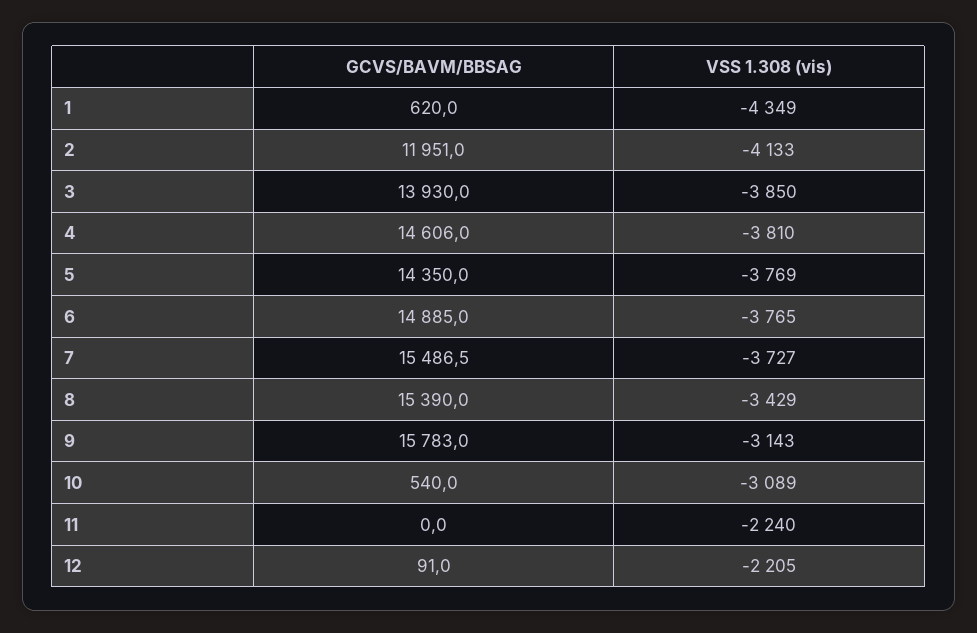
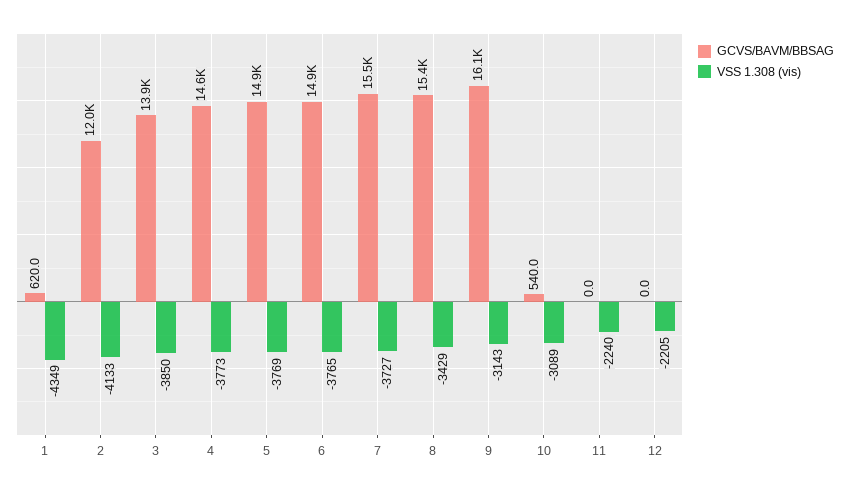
  {
    "GCVS/BAVM/BBSAG": {
      "1": 620,
      "2": 11951,
      "3": 13930,
      "4": 14606,
-     "5": 14350,
+     "5": 14900,
      "6": 14885,
      "7": 15486.5,
      "8": 15390,
-     "9": 15783,
+     "9": 16100,
      "10": 540,
      "11": 0,
-     "12": 91
+     "12": 0
    },
    "VSS 1.308 (vis)": {
      "1": -4349,
      "2": -4133,
      "3": -3850,
-     "4": -3810,
+     "4": -3773,
      "5": -3769,
      "6": -3765,
      "7": -3727,
      "8": -3429,
      "9": -3143,
      "10": -3089,
      "11": -2240,
      "12": -2205
    }
  }

